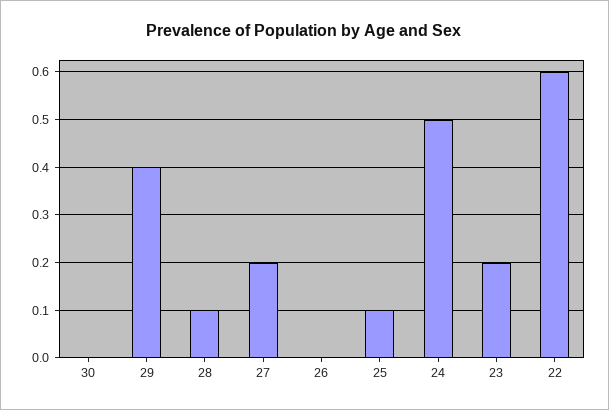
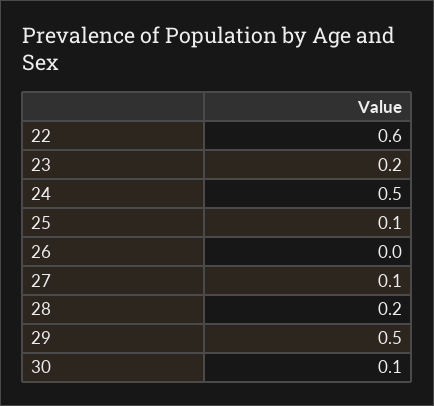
  {
-   "30": 0,
+   "30": 0.1,
-   "29": 0.4,
+   "29": 0.5,
-   "28": 0.1,
+   "28": 0.2,
-   "27": 0.2,
+   "27": 0.1,
    "26": 0,
    "25": 0.1,
    "24": 0.5,
    "23": 0.2,
    "22": 0.6
  }

